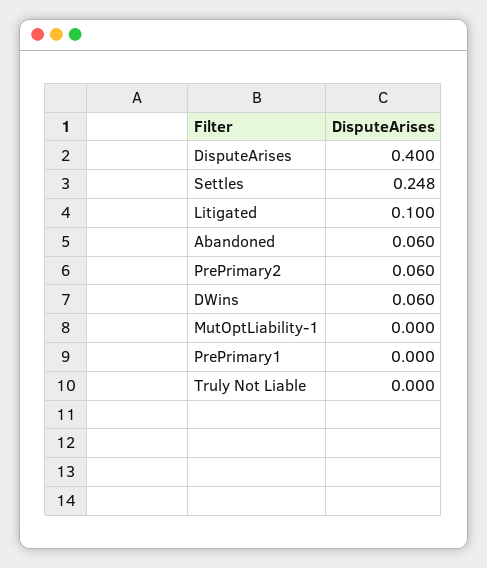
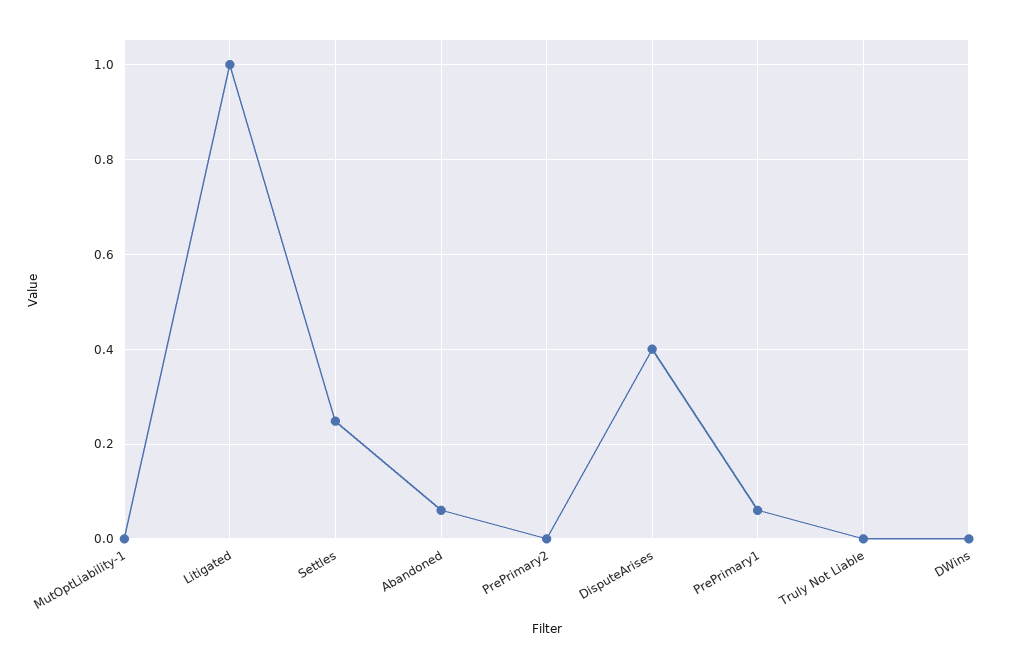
  {
    "DisputeArises": 0.4,
    "Settles": 0.248,
-   "Litigated": 0.1,
+   "Litigated": 1,
    "Abandoned": 0.06,
-   "PrePrimary2": 0.06,
+   "PrePrimary2": 0,
-   "DWins": 0.06,
+   "DWins": 0,
    "MutOptLiability-1": 0,
-   "PrePrimary1": 0,
+   "PrePrimary1": 0.06,
    "Truly Not Liable": 0
  }

